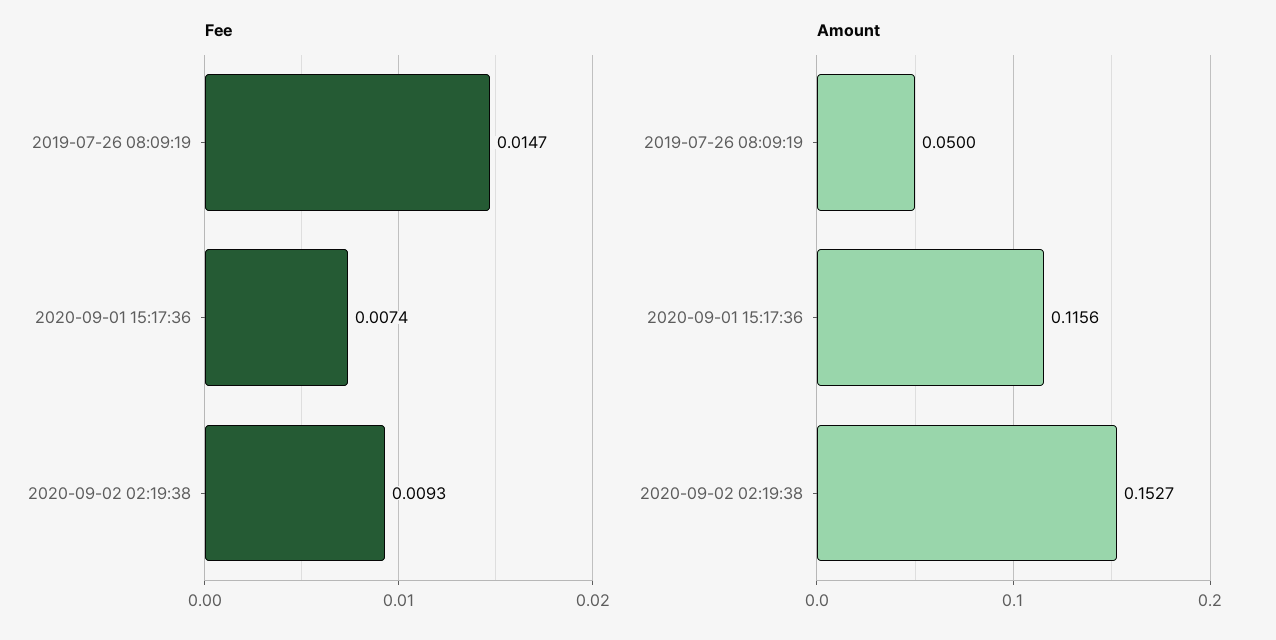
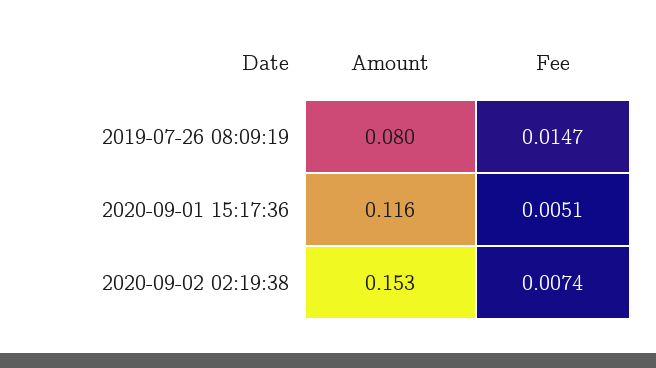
  {
    "Fee": {
      "2019-07-26 08:09:19": 0.0147,
-     "2020-09-01 15:17:36": 0.0074,
+     "2020-09-01 15:17:36": 0.0051,
-     "2020-09-02 02:19:38": 0.0093
+     "2020-09-02 02:19:38": 0.0074
    },
    "Amount": {
-     "2019-07-26 08:09:19": 0.05,
+     "2019-07-26 08:09:19": 0.08,
      "2020-09-01 15:17:36": 0.1156,
      "2020-09-02 02:19:38": 0.1527
    }
  }

